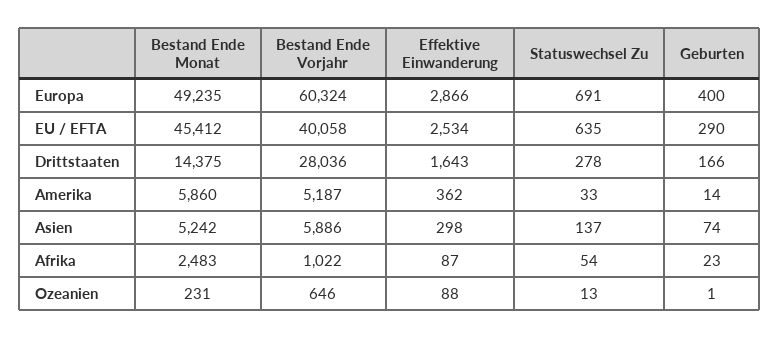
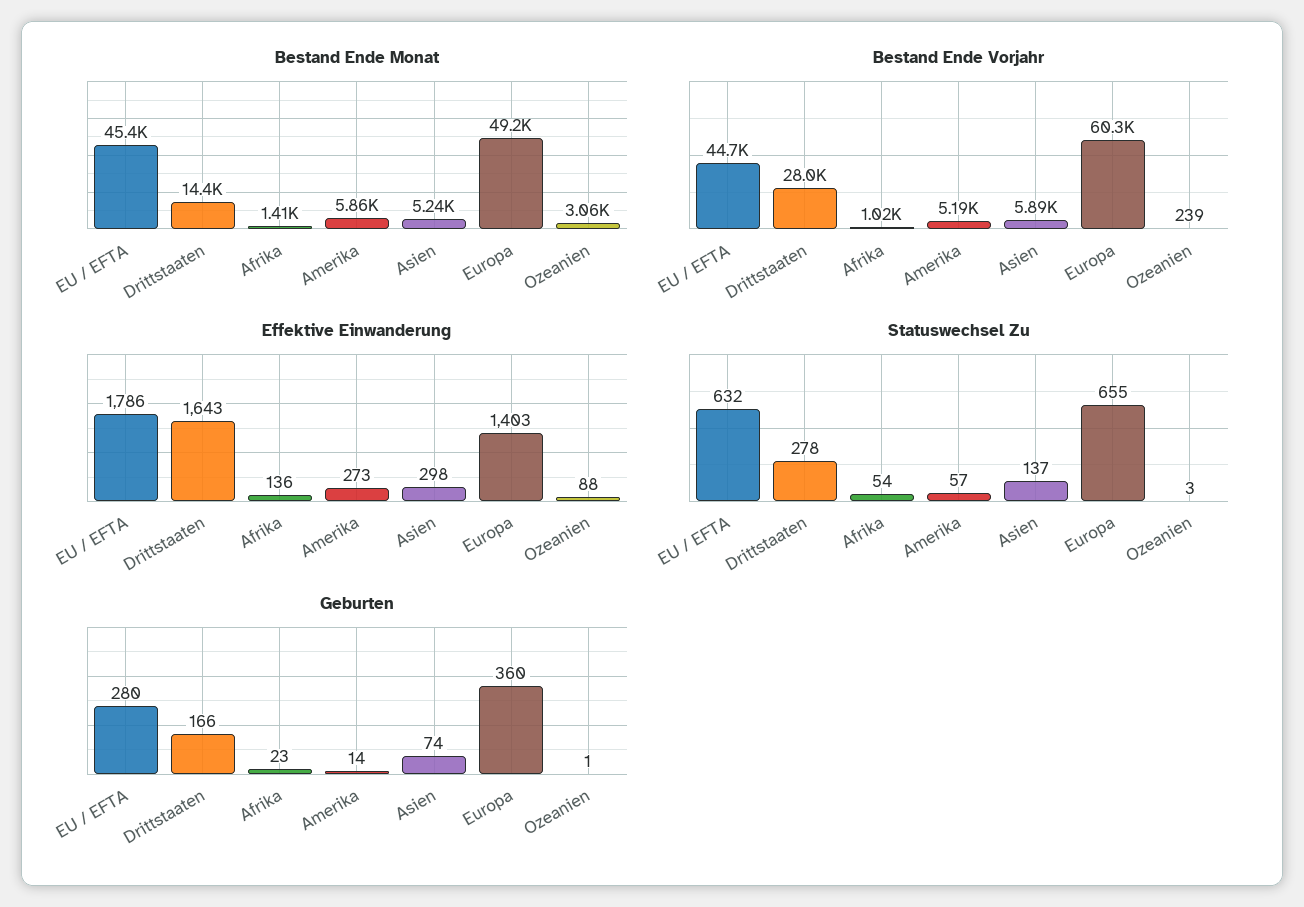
  {
    "Bestand Ende Monat": {
      "Europa": 49235,
      "EU / EFTA": 45412,
      "Drittstaaten": 14375,
      "Amerika": 5860,
      "Asien": 5242,
-     "Afrika": 2483,
+     "Afrika": 1410,
-     "Ozeanien": 231
+     "Ozeanien": 3060
    },
    "Bestand Ende Vorjahr": {
      "Europa": 60324,
-     "EU / EFTA": 40058,
+     "EU / EFTA": 44700,
      "Drittstaaten": 28036,
      "Amerika": 5187,
      "Asien": 5886,
      "Afrika": 1022,
-     "Ozeanien": 646
+     "Ozeanien": 239
    },
    "Effektive Einwanderung": {
-     "Europa": 2866,
+     "Europa": 1403,
-     "EU / EFTA": 2534,
+     "EU / EFTA": 1786,
      "Drittstaaten": 1643,
-     "Amerika": 362,
+     "Amerika": 273,
      "Asien": 298,
-     "Afrika": 87,
+     "Afrika": 136,
      "Ozeanien": 88
    },
    "Statuswechsel Zu": {
-     "Europa": 691,
+     "Europa": 655,
-     "EU / EFTA": 635,
+     "EU / EFTA": 632,
      "Drittstaaten": 278,
-     "Amerika": 33,
+     "Amerika": 57,
      "Asien": 137,
      "Afrika": 54,
-     "Ozeanien": 13
+     "Ozeanien": 3
    },
    "Geburten": {
-     "Europa": 400,
+     "Europa": 360,
-     "EU / EFTA": 290,
+     "EU / EFTA": 280,
      "Drittstaaten": 166,
      "Amerika": 14,
      "Asien": 74,
      "Afrika": 23,
      "Ozeanien": 1
    }
  }

